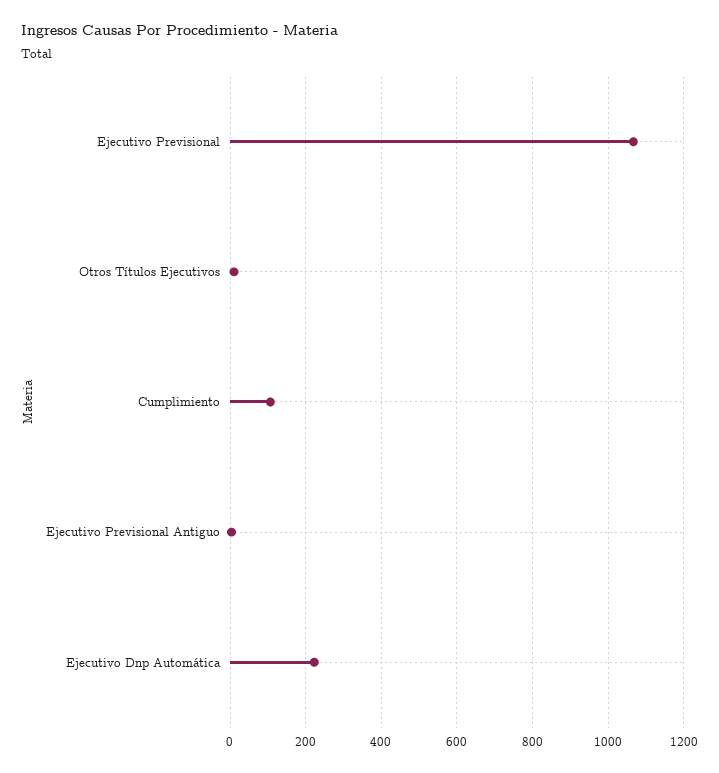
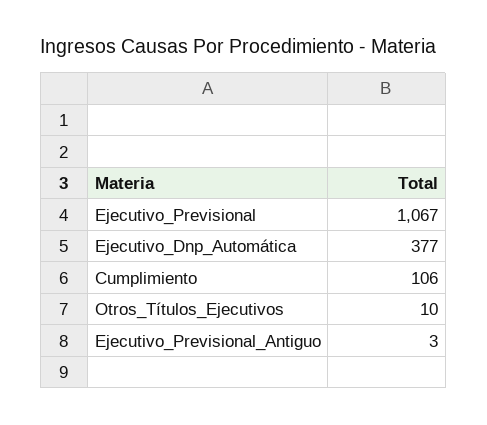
  {
    "Ejecutivo Previsional": 1067,
    "Otros Títulos Ejecutivos": 10,
    "Cumplimiento": 106,
    "Ejecutivo Previsional Antiguo": 3,
-   "Ejecutivo Dnp Automática": 220
+   "Ejecutivo Dnp Automática": 377
  }

